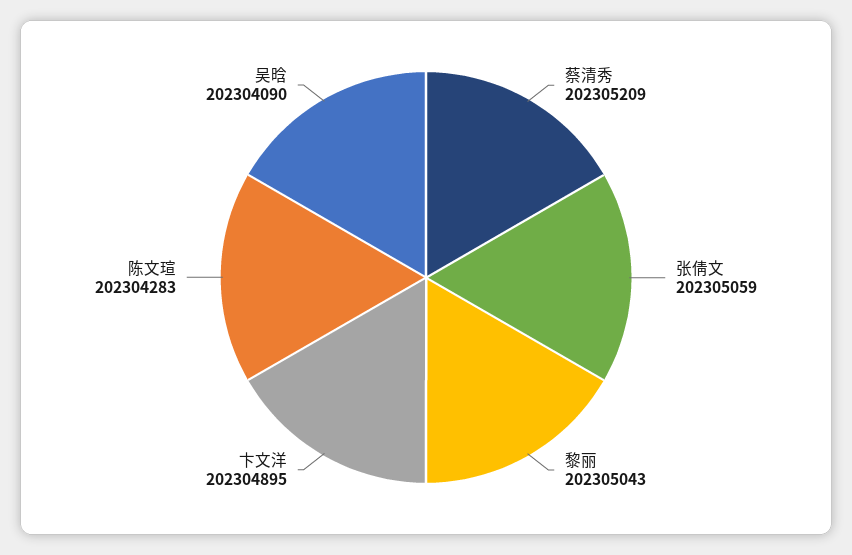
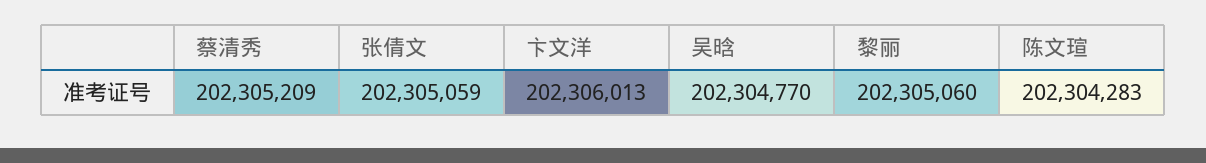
  {
    "蔡清秀": 202305209,
    "张倩文": 202305059,
-   "黎丽": 202305043,
+   "黎丽": 202305060,
-   "卞文洋": 202304895,
+   "卞文洋": 202306013,
    "陈文瑄": 202304283,
-   "吴晗": 202304090
+   "吴晗": 202304770
  }

